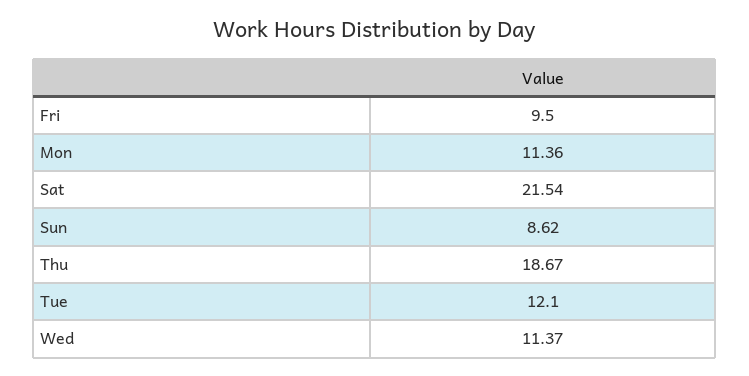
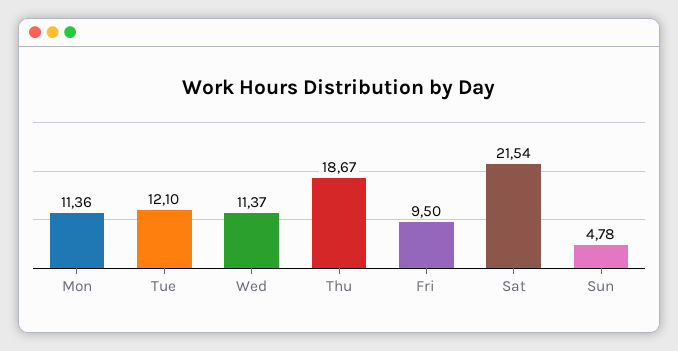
  {
    "Fri": 9.5,
    "Mon": 11.36,
    "Sat": 21.54,
-   "Sun": 8.62,
+   "Sun": 4.78,
    "Thu": 18.67,
    "Tue": 12.1,
    "Wed": 11.37
  }

